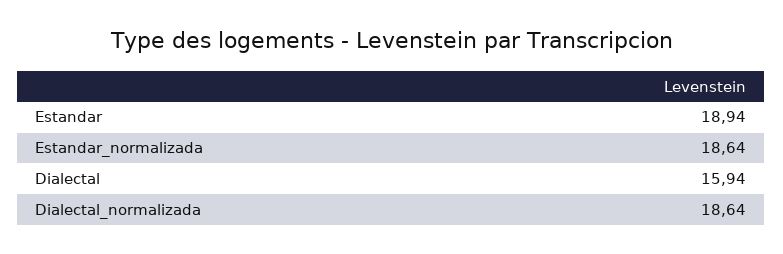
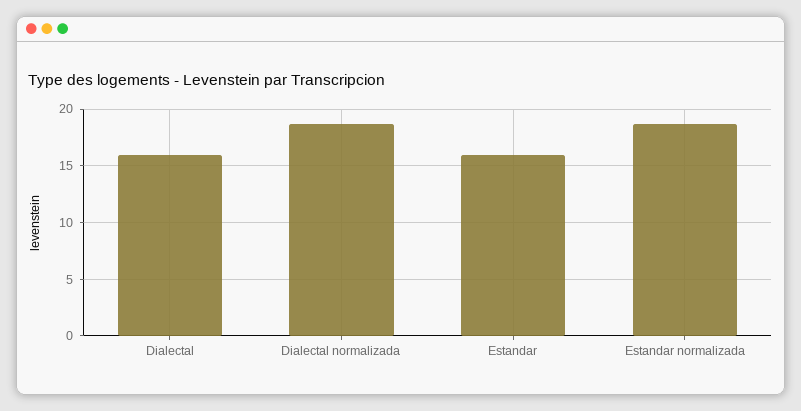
  {
-   "Estandar": 18.94,
+   "Estandar": 16,
    "Estandar_normalizada": 18.64,
    "Dialectal": 15.94,
    "Dialectal_normalizada": 18.64
  }

